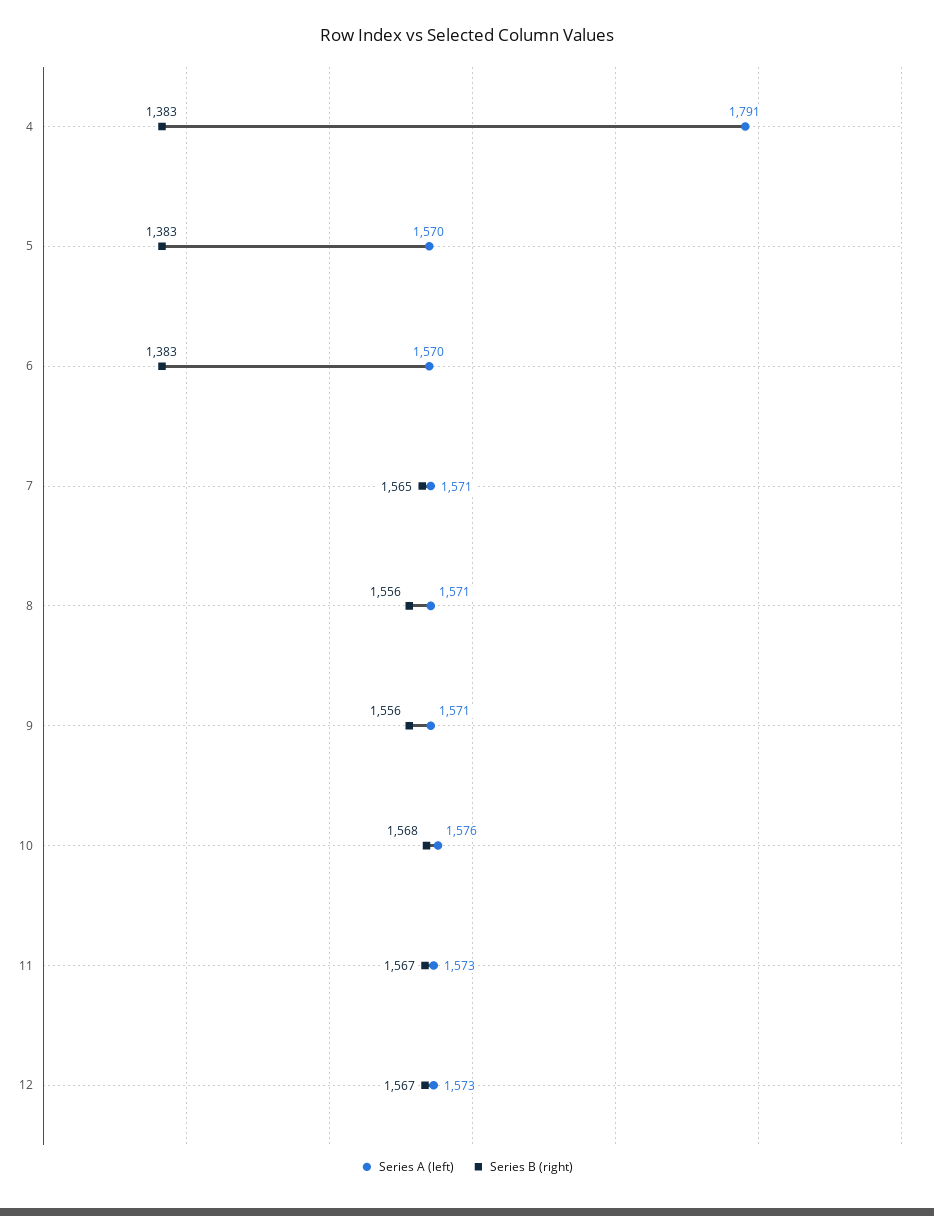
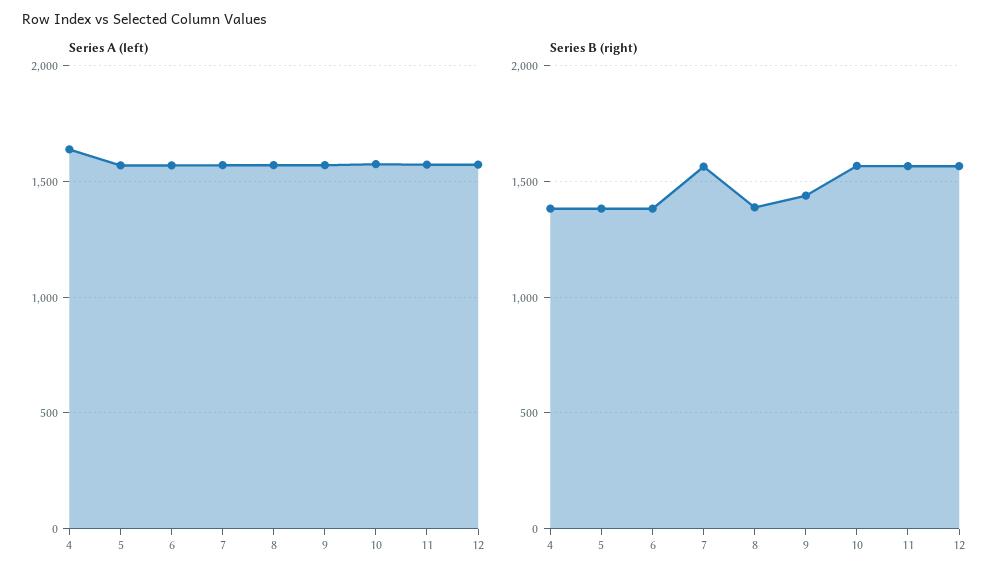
  {
    "Series A (left)": {
-     "4": 1791,
+     "4": 1650,
      "5": 1570,
      "6": 1570,
      "7": 1571,
      "8": 1571,
      "9": 1571,
      "10": 1576,
      "11": 1573,
      "12": 1573
    },
    "Series B (right)": {
      "4": 1383,
      "5": 1383,
      "6": 1383,
      "7": 1565,
-     "8": 1556,
+     "8": 1400,
-     "9": 1556,
+     "9": 1450,
      "10": 1568,
      "11": 1567,
      "12": 1567
    }
  }

